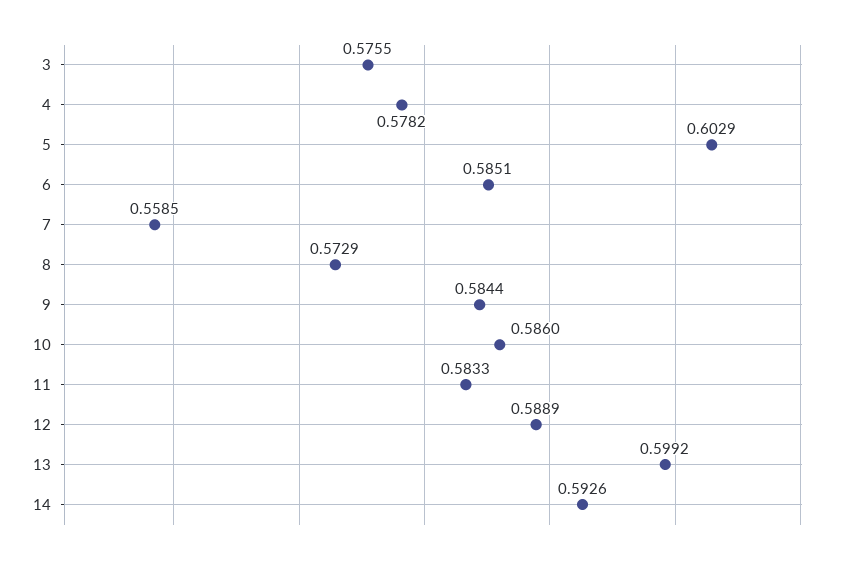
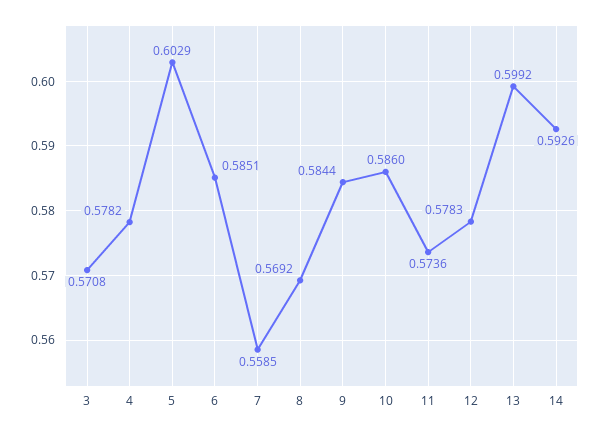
  {
-   "3": 0.5755,
+   "3": 0.5708,
    "4": 0.5782,
    "5": 0.6029,
    "6": 0.5851,
    "7": 0.5585,
-   "8": 0.5729,
+   "8": 0.5692,
    "9": 0.5844,
    "10": 0.586,
-   "11": 0.5833,
+   "11": 0.5736,
-   "12": 0.5889,
+   "12": 0.5783,
    "13": 0.5992,
    "14": 0.5926
  }

